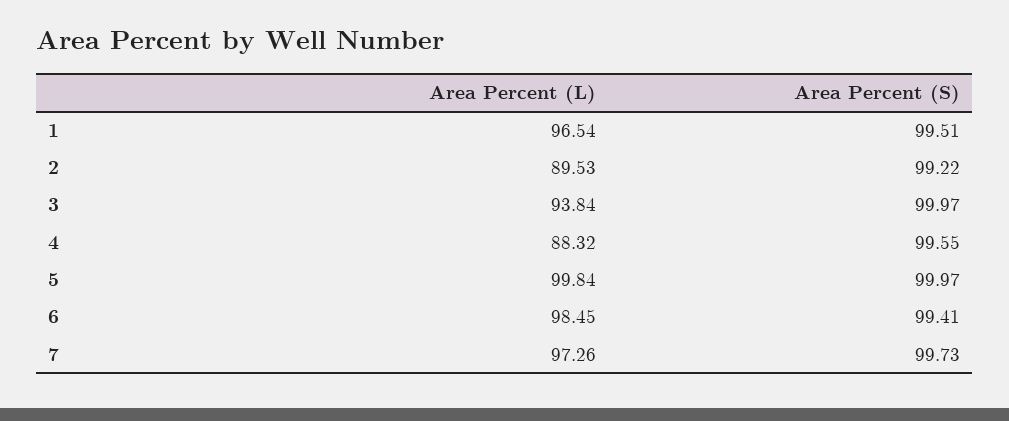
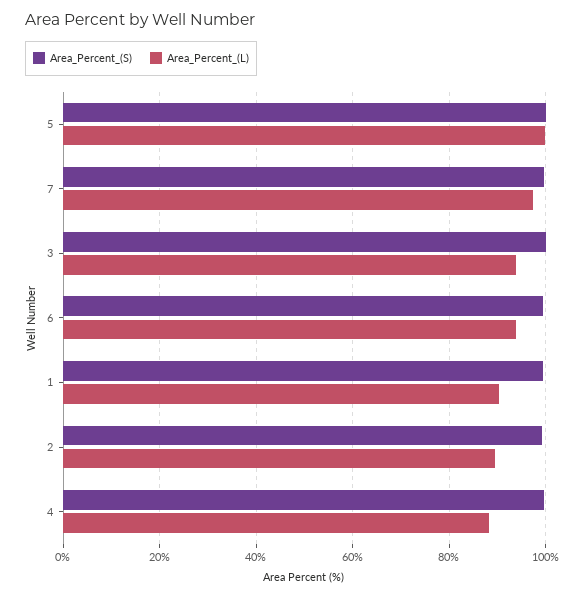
  {
    "Area Percent (L)": {
-     "1": 96.54,
+     "1": 90,
      "2": 89.53,
      "3": 93.84,
      "4": 88.32,
      "5": 99.84,
-     "6": 98.45,
+     "6": 94,
      "7": 97.26
    },
    "Area Percent (S)": {
      "1": 99.51,
      "2": 99.22,
      "3": 99.97,
      "4": 99.55,
      "5": 99.97,
      "6": 99.41,
      "7": 99.73
    }
  }

